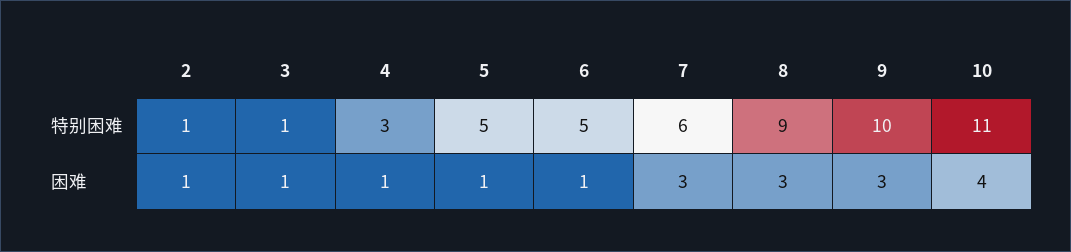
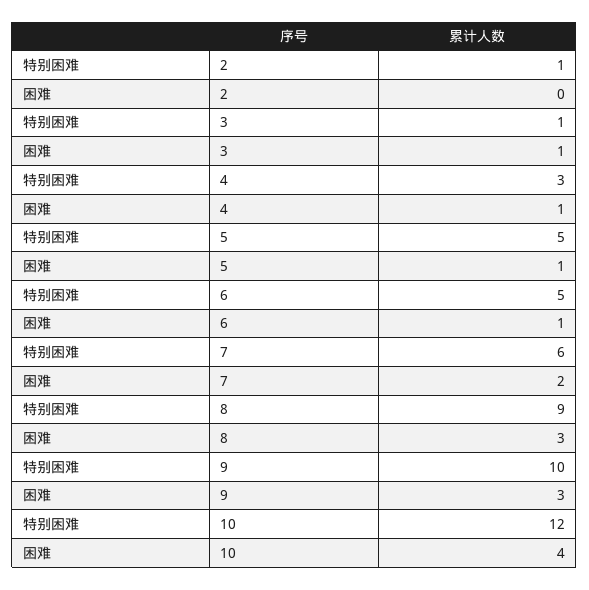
  {
    "2": {
      "特别困难": 1,
-     "困难": 1
+     "困难": 0
    },
    "3": {
      "特别困难": 1,
      "困难": 1
    },
    "4": {
      "特别困难": 3,
      "困难": 1
    },
    "5": {
      "特别困难": 5,
      "困难": 1
    },
    "6": {
      "特别困难": 5,
      "困难": 1
    },
    "7": {
      "特别困难": 6,
-     "困难": 3
+     "困难": 2
    },
    "8": {
      "特别困难": 9,
      "困难": 3
    },
    "9": {
      "特别困难": 10,
      "困难": 3
    },
    "10": {
-     "特别困难": 11,
+     "特别困难": 12,
      "困难": 4
    }
  }

